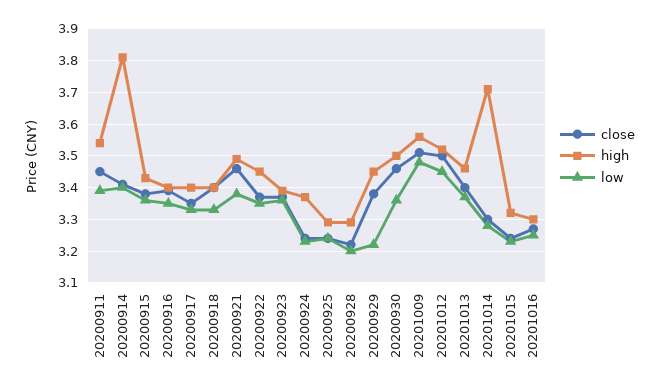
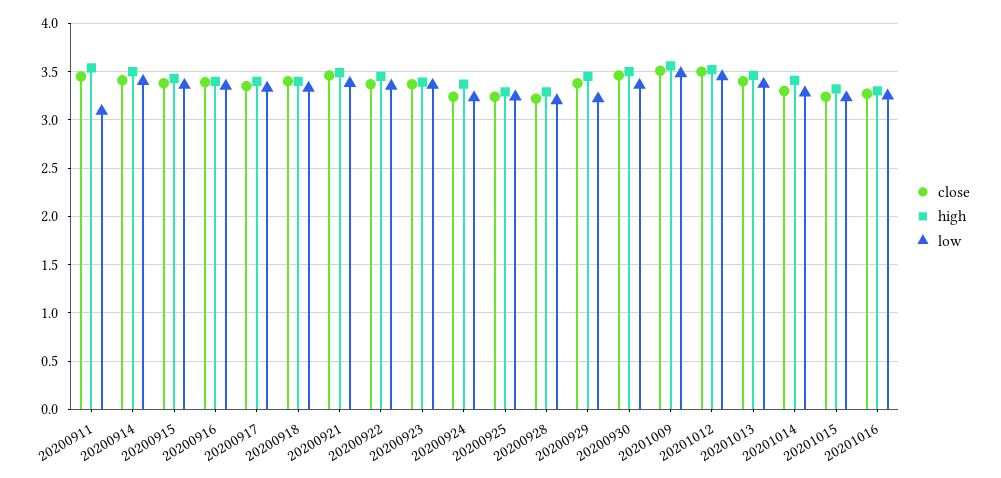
  {
    "close": {
      "20200911": 3.45,
      "20200914": 3.4,
      "20200915": 3.4,
      "20200916": 3.4,
      "20200917": 3.35,
      "20200918": 3.4,
      "20200921": 3.45,
      "20200922": 3.35,
      "20200923": 3.35,
      "20200924": 3.25,
      "20200925": 3.25,
      "20200928": 3.2,
      "20200929": 3.4,
      "20200930": 3.45,
      "20201009": 3.5,
      "20201012": 3.5,
      "20201013": 3.4,
      "20201014": 3.3,
      "20201015": 3.25,
      "20201016": 3.25
    },
    "high": {
      "20200911": 3.55,
-     "20200914": 3.8,
+     "20200914": 3.5,
      "20200915": 3.45,
      "20200916": 3.4,
      "20200917": 3.4,
      "20200918": 3.4,
      "20200921": 3.5,
      "20200922": 3.45,
      "20200923": 3.4,
      "20200924": 3.35,
      "20200925": 3.3,
      "20200928": 3.3,
      "20200929": 3.45,
      "20200930": 3.5,
      "20201009": 3.55,
      "20201012": 3.5,
      "20201013": 3.45,
-     "20201014": 3.7,
+     "20201014": 3.4,
      "20201015": 3.3,
      "20201016": 3.3
    },
    "low": {
-     "20200911": 3.4,
+     "20200911": 3.1,
      "20200914": 3.4,
      "20200915": 3.35,
      "20200916": 3.35,
      "20200917": 3.35,
      "20200918": 3.35,
      "20200921": 3.4,
      "20200922": 3.35,
      "20200923": 3.35,
      "20200924": 3.25,
      "20200925": 3.25,
      "20200928": 3.2,
      "20200929": 3.2,
      "20200930": 3.35,
      "20201009": 3.5,
      "20201012": 3.45,
      "20201013": 3.35,
      "20201014": 3.3,
      "20201015": 3.25,
      "20201016": 3.25
    }
  }

